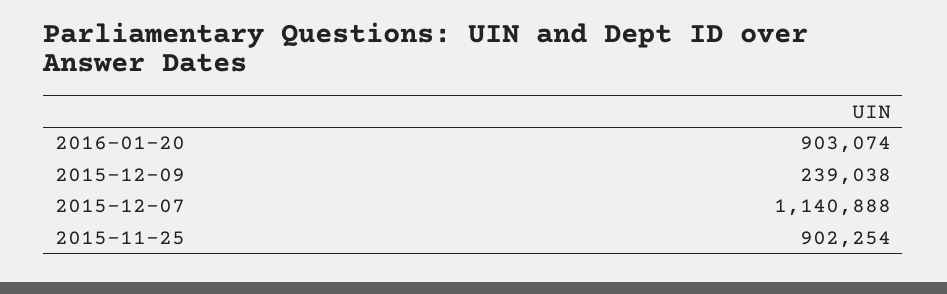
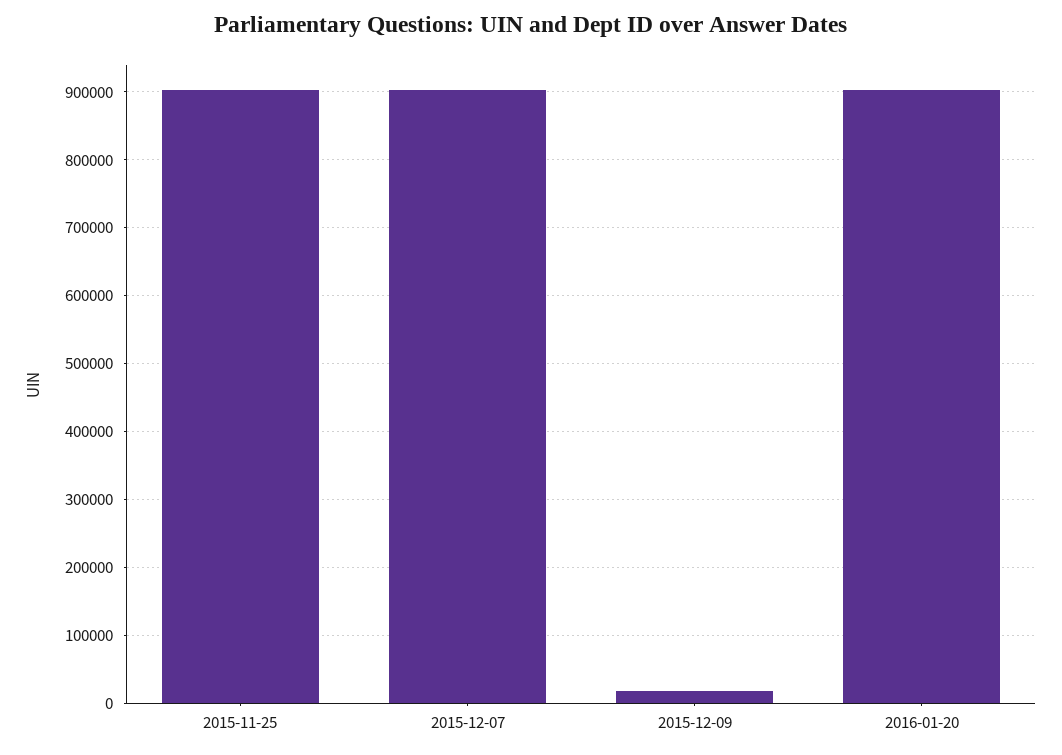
  {
    "2016-01-20": 903074,
-   "2015-12-09": 239038,
+   "2015-12-09": 20000,
-   "2015-12-07": 1140888,
+   "2015-12-07": 900000,
    "2015-11-25": 902254
  }

